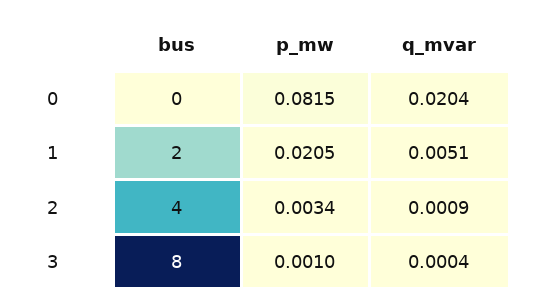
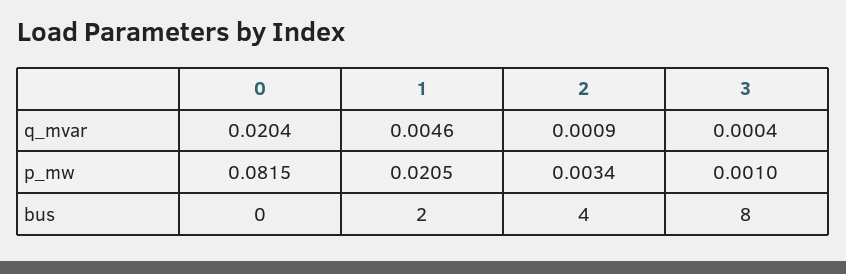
  {
    "bus": {
      "0": 0,
      "1": 2,
      "2": 4,
      "3": 8
    },
    "p_mw": {
      "0": 0.0815,
      "1": 0.0205,
      "2": 0.0034,
      "3": 0.001
    },
    "q_mvar": {
      "0": 0.0204,
-     "1": 0.0051,
+     "1": 0.0046,
      "2": 0.0009,
      "3": 0.0004
    }
  }

